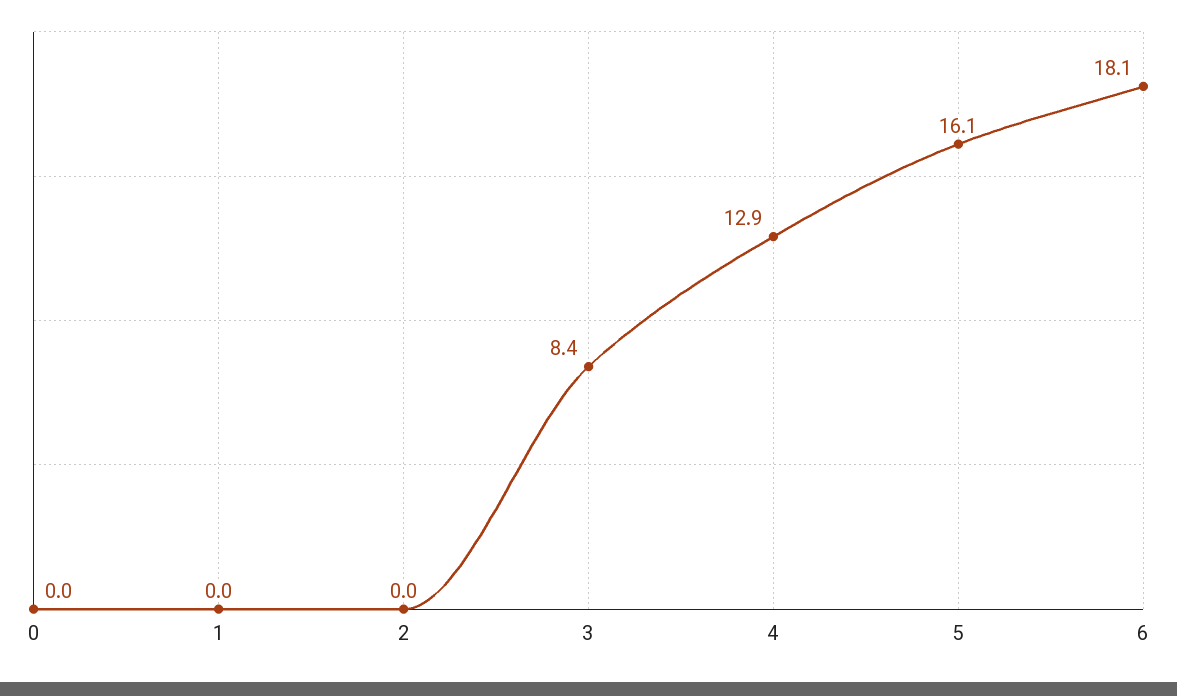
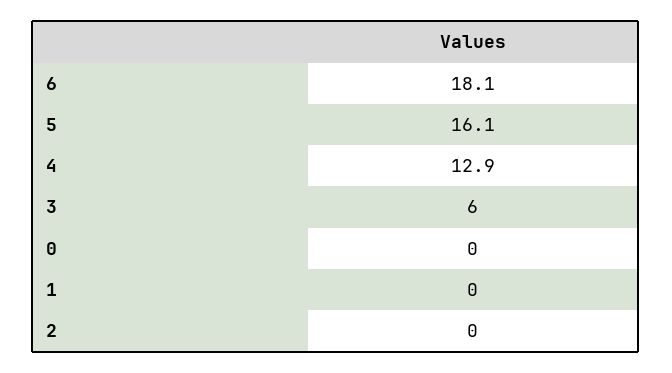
  {
    "0": 0,
    "1": 0,
    "2": 0,
-   "3": 8.4,
+   "3": 6,
    "4": 12.9,
    "5": 16.1,
    "6": 18.1
  }

